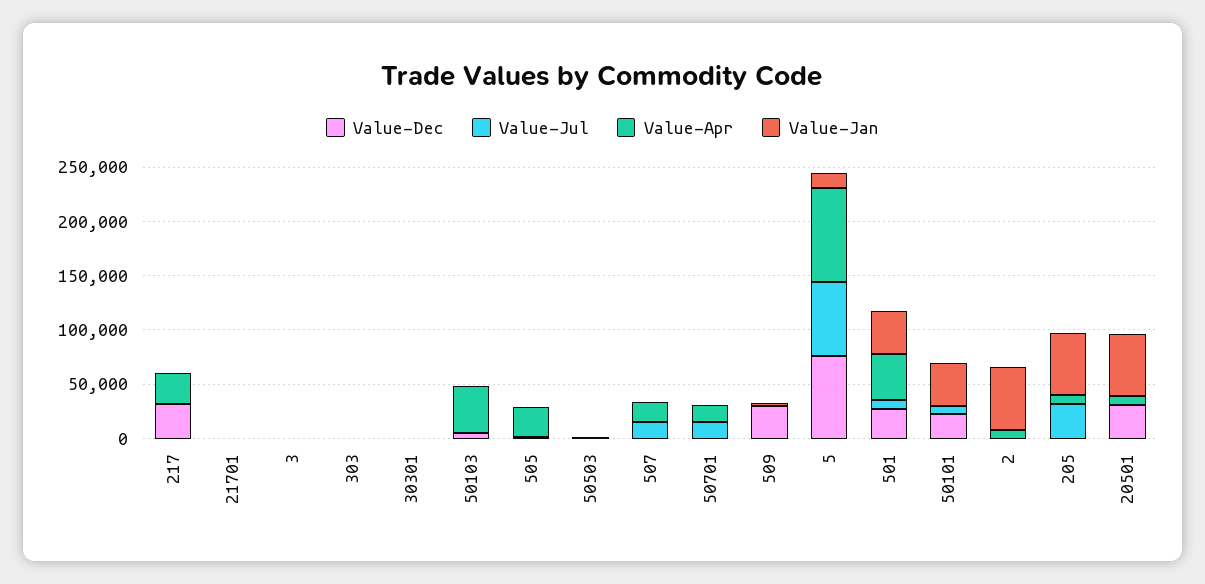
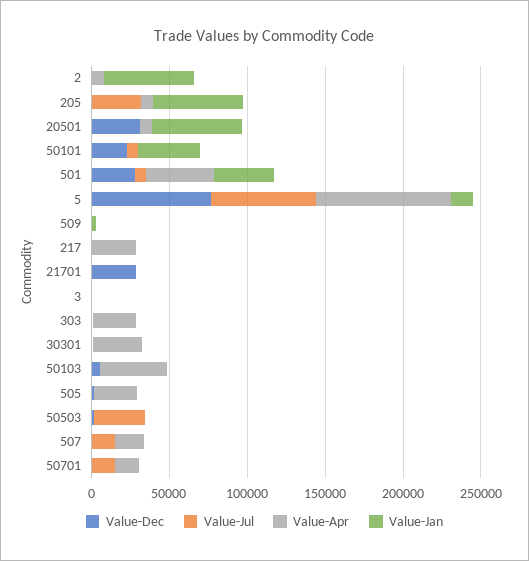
  {
    "Value-Dec": {
-     "217": 30000,
+     "217": 0,
-     "21701": 0,
+     "21701": 30000,
      "3": 0,
      "303": 0,
      "30301": 0,
      "50103": 10000,
      "505": 0,
      "50503": 0,
      "507": 0,
      "50701": 0,
-     "509": 30000,
+     "509": 0,
      "5": 80000,
      "501": 30000,
      "50101": 20000,
      "2": 0,
      "205": 0,
      "20501": 30000
    },
    "Value-Jul": {
      "217": 0,
      "21701": 0,
      "3": 0,
      "303": 0,
      "30301": 0,
      "50103": 0,
      "505": 0,
-     "50503": 0,
+     "50503": 30000,
      "507": 20000,
      "50701": 20000,
      "509": 0,
      "5": 70000,
      "501": 10000,
      "50101": 10000,
      "2": 0,
      "205": 30000,
      "20501": 0
    },
    "Value-Apr": {
      "217": 30000,
      "21701": 0,
      "3": 0,
-     "303": 0,
+     "303": 30000,
-     "30301": 0,
+     "30301": 30000,
      "50103": 40000,
      "505": 30000,
      "50503": 0,
      "507": 20000,
      "50701": 20000,
      "509": 0,
      "5": 90000,
      "501": 40000,
      "50101": 0,
      "2": 10000,
      "205": 10000,
      "20501": 10000
    },
    "Value-Jan": {
      "217": 0,
      "21701": 0,
      "3": 0,
      "303": 0,
      "30301": 0,
      "50103": 0,
      "505": 0,
      "50503": 0,
      "507": 0,
      "50701": 0,
      "509": 0,
      "5": 10000,
      "501": 40000,
      "50101": 40000,
      "2": 60000,
      "205": 60000,
      "20501": 60000
    }
  }

